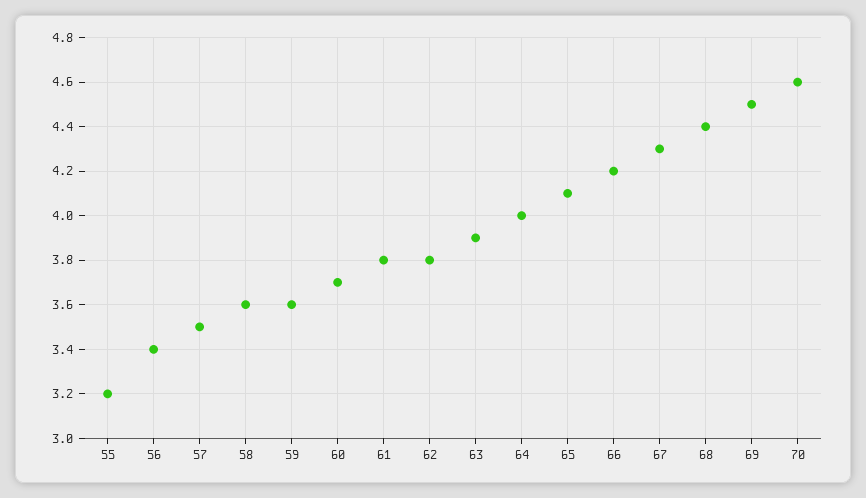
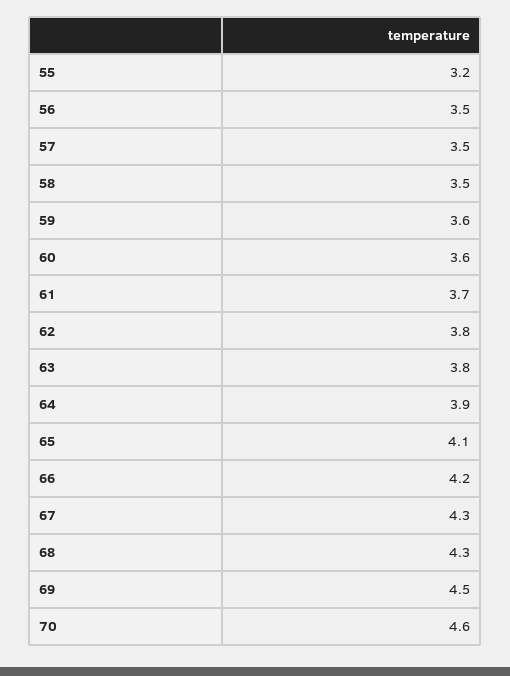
  {
    "55": 3.2,
-   "56": 3.4,
+   "56": 3.5,
    "57": 3.5,
-   "58": 3.6,
+   "58": 3.5,
    "59": 3.6,
-   "60": 3.7,
+   "60": 3.6,
-   "61": 3.8,
+   "61": 3.7,
    "62": 3.8,
-   "63": 3.9,
+   "63": 3.8,
-   "64": 4,
+   "64": 3.9,
    "65": 4.1,
    "66": 4.2,
    "67": 4.3,
-   "68": 4.4,
+   "68": 4.3,
    "69": 4.5,
    "70": 4.6
  }

